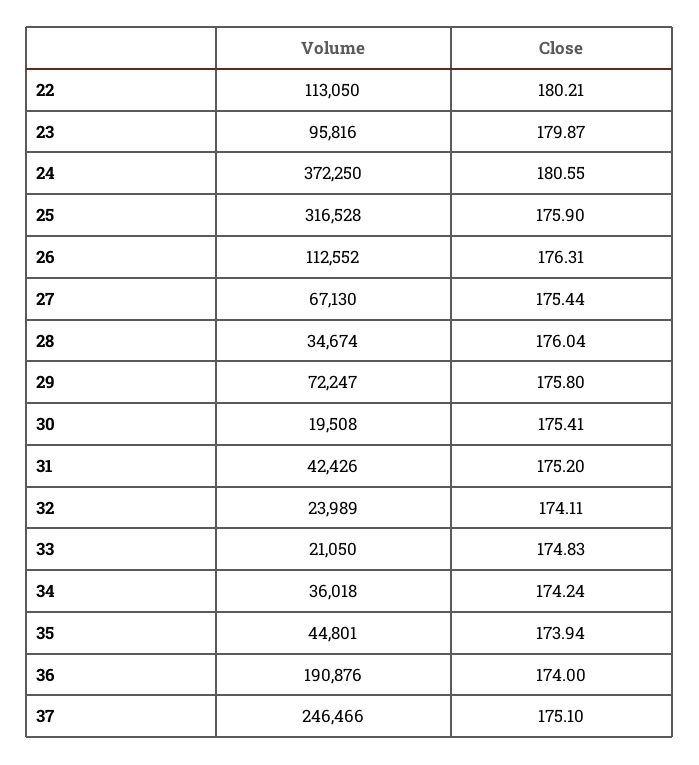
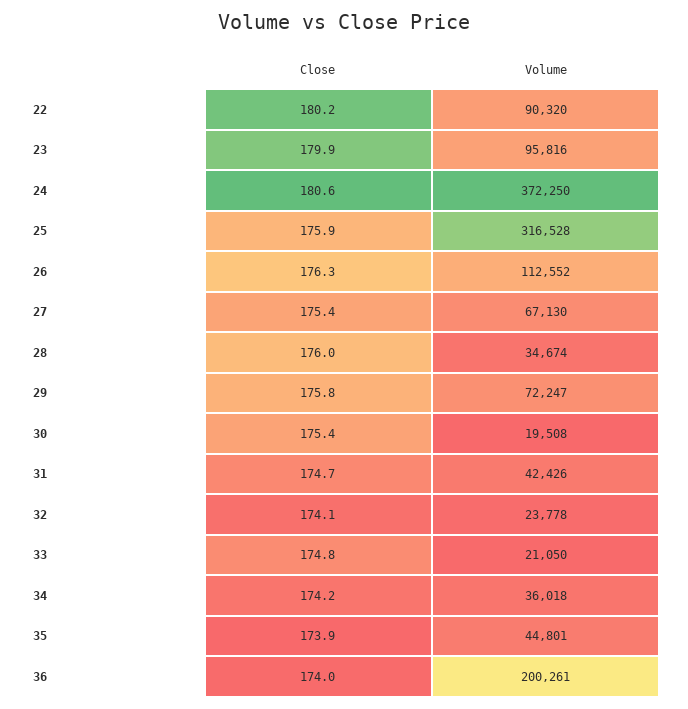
  {
    "Volume": {
-     "22": 113050,
+     "22": 90320,
      "23": 95816,
      "24": 372250,
      "25": 316528,
      "26": 112552,
      "27": 67130,
      "28": 34674,
      "29": 72247,
      "30": 19508,
      "31": 42426,
-     "32": 23989,
+     "32": 23778,
      "33": 21050,
      "34": 36018,
      "35": 44801,
-     "36": 190876,
+     "36": 200261
-     "37": 246466
    },
    "Close": {
      "22": 180.21,
      "23": 179.87,
      "24": 180.55,
      "25": 175.9,
      "26": 176.31,
      "27": 175.44,
      "28": 176.04,
      "29": 175.8,
      "30": 175.41,
-     "31": 175.2,
+     "31": 174.7,
      "32": 174.11,
      "33": 174.83,
      "34": 174.24,
      "35": 173.94,
-     "36": 174,
+     "36": 174
-     "37": 175.1
    }
  }

